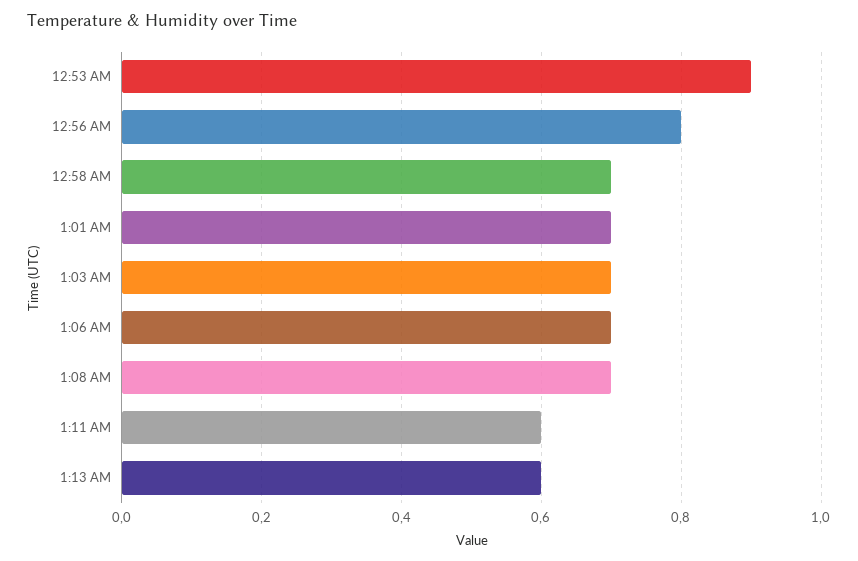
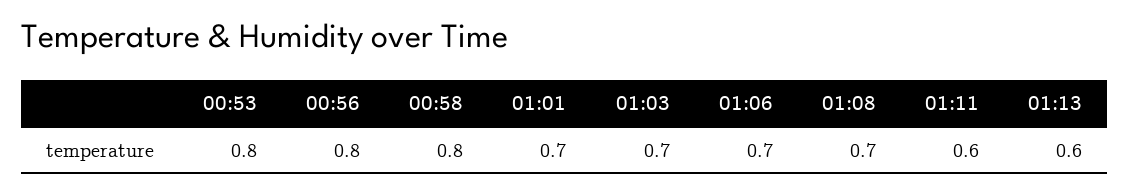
  {
-   "12:53 AM": 0.9,
+   "12:53 AM": 0.8,
    "12:56 AM": 0.8,
-   "12:58 AM": 0.7,
+   "12:58 AM": 0.8,
    "1:01 AM": 0.7,
    "1:03 AM": 0.7,
    "1:06 AM": 0.7,
    "1:08 AM": 0.7,
    "1:11 AM": 0.6,
    "1:13 AM": 0.6
  }

